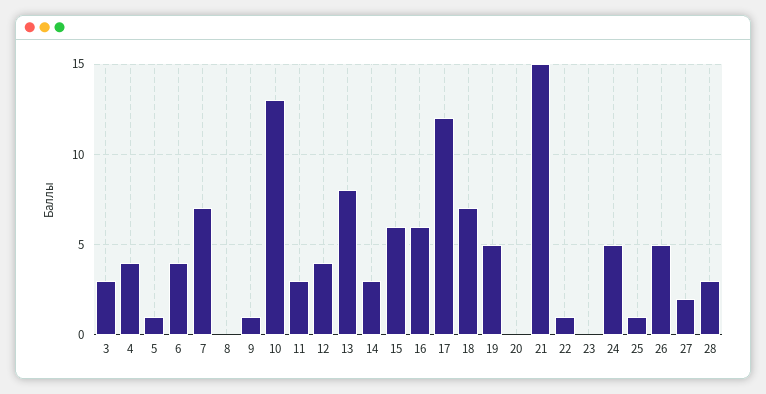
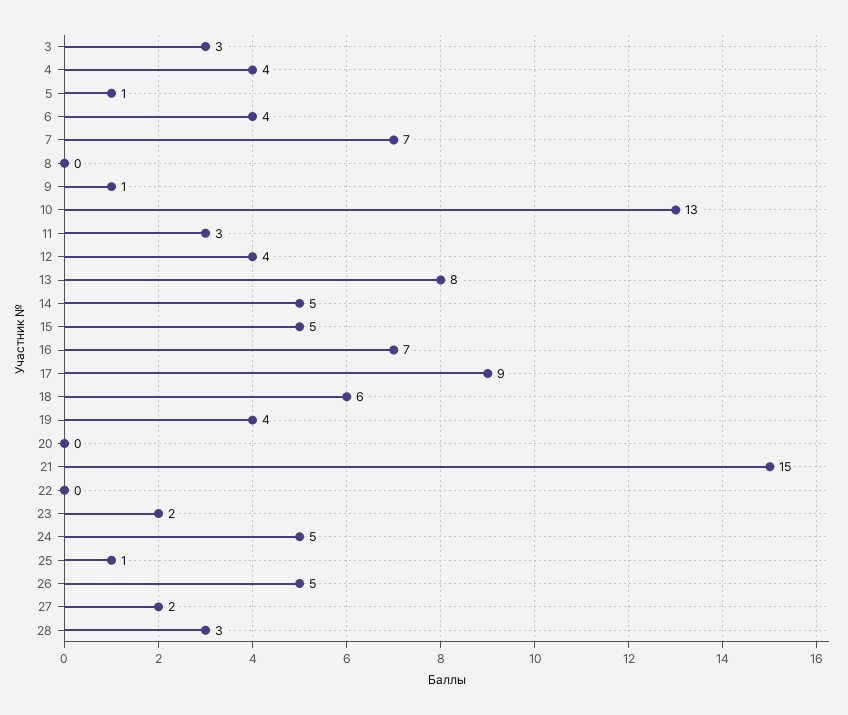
  {
    "3": 3,
    "4": 4,
    "5": 1,
    "6": 4,
    "7": 7,
    "8": 0,
    "9": 1,
    "10": 13,
    "11": 3,
    "12": 4,
    "13": 8,
-   "14": 3,
+   "14": 5,
-   "15": 6,
+   "15": 5,
-   "16": 6,
+   "16": 7,
-   "17": 12,
+   "17": 9,
-   "18": 7,
+   "18": 6,
-   "19": 5,
+   "19": 4,
    "20": 0,
    "21": 15,
-   "22": 1,
+   "22": 0,
-   "23": 0,
+   "23": 2,
    "24": 5,
    "25": 1,
    "26": 5,
    "27": 2,
    "28": 3
  }

